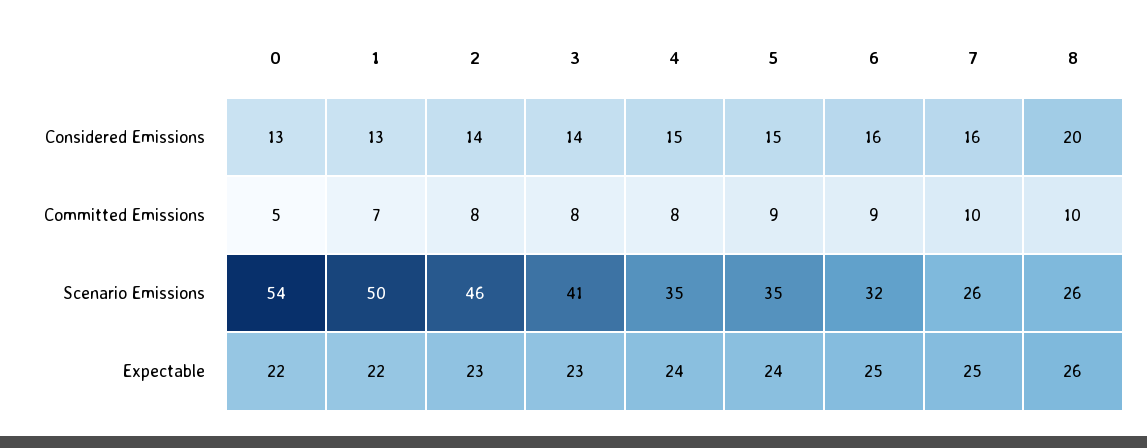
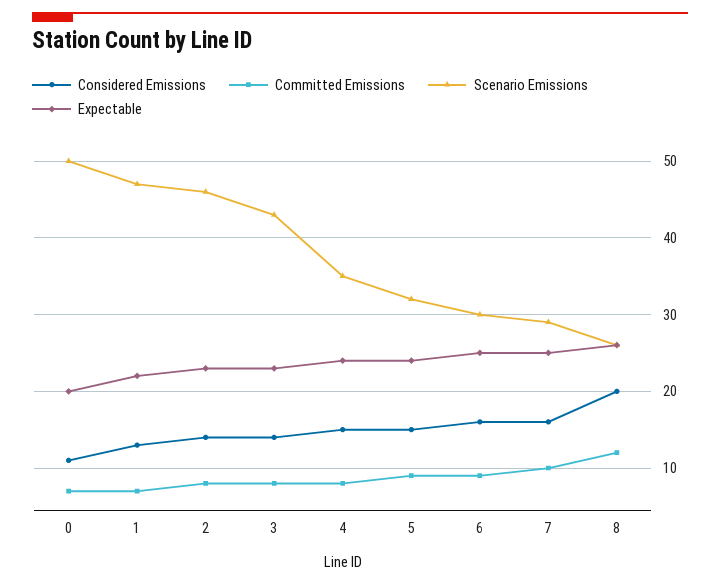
  {
    "Considered Emissions": {
-     "0": 13,
+     "0": 11,
      "1": 13,
      "2": 14,
      "3": 14,
      "4": 15,
      "5": 15,
      "6": 16,
      "7": 16,
      "8": 20
    },
    "Committed Emissions": {
-     "0": 5,
+     "0": 7,
      "1": 7,
      "2": 8,
      "3": 8,
      "4": 8,
      "5": 9,
      "6": 9,
      "7": 10,
-     "8": 10
+     "8": 12
    },
    "Scenario Emissions": {
-     "0": 54,
+     "0": 50,
-     "1": 50,
+     "1": 47,
      "2": 46,
-     "3": 41,
+     "3": 43,
      "4": 35,
-     "5": 35,
+     "5": 32,
-     "6": 32,
+     "6": 30,
-     "7": 26,
+     "7": 29,
      "8": 26
    },
    "Expectable": {
-     "0": 22,
+     "0": 20,
      "1": 22,
      "2": 23,
      "3": 23,
      "4": 24,
      "5": 24,
      "6": 25,
      "7": 25,
      "8": 26
    }
  }

